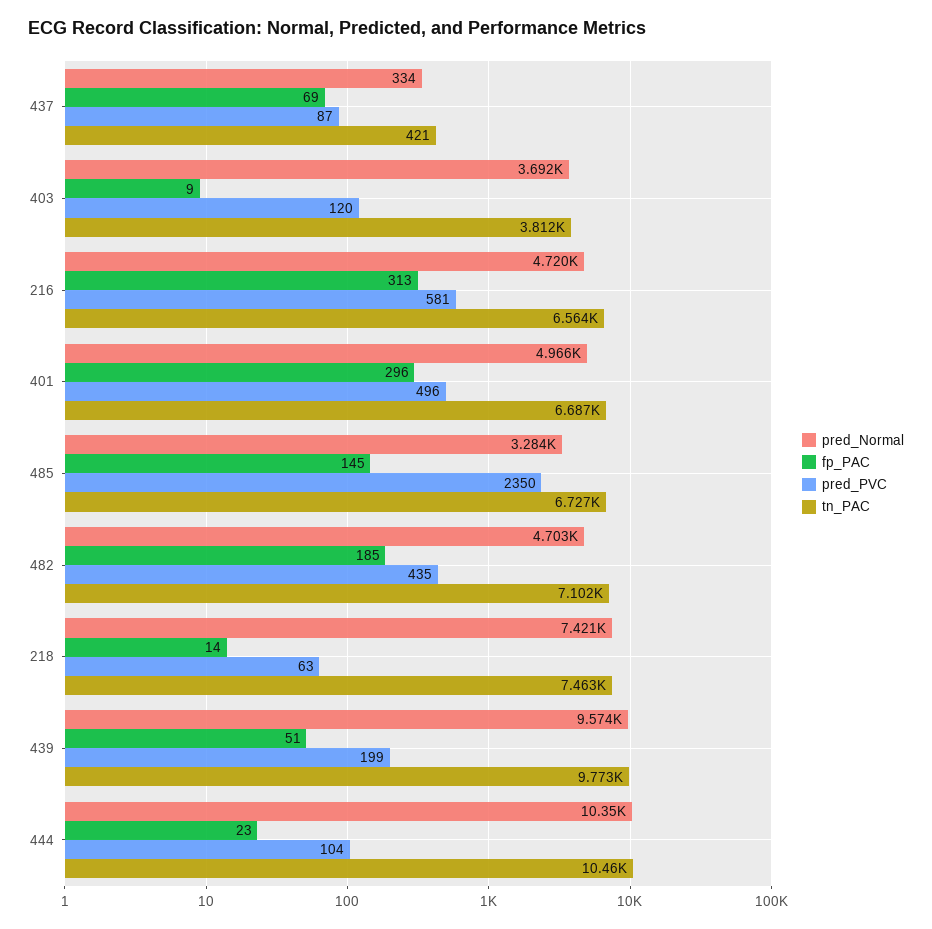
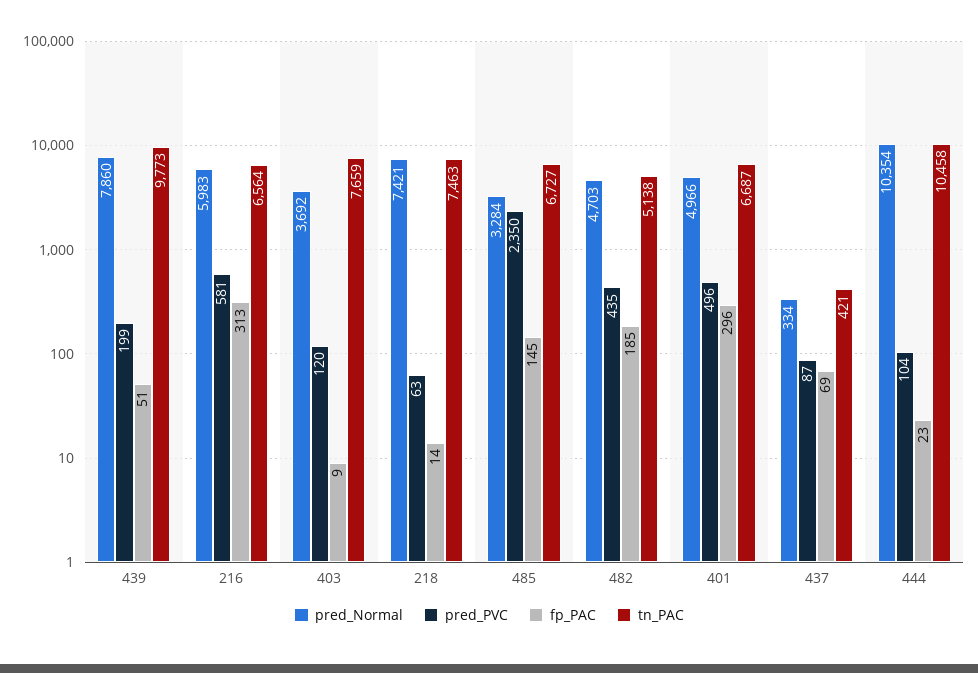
  {
    "pred_Normal": {
      "437": 334,
      "403": 3692,
-     "216": 4720,
+     "216": 5983,
      "401": 4966,
      "485": 3284,
      "482": 4703,
      "218": 7421,
-     "439": 9574,
+     "439": 7860,
      "444": 10354
    },
    "fp_PAC": {
      "437": 69,
      "403": 9,
      "216": 313,
      "401": 296,
      "485": 145,
      "482": 185,
      "218": 14,
      "439": 51,
      "444": 23
    },
    "pred_PVC": {
      "437": 87,
      "403": 120,
      "216": 581,
      "401": 496,
      "485": 2350,
      "482": 435,
      "218": 63,
      "439": 199,
      "444": 104
    },
    "tn_PAC": {
      "437": 421,
-     "403": 3812,
+     "403": 7659,
      "216": 6564,
      "401": 6687,
      "485": 6727,
-     "482": 7102,
+     "482": 5138,
      "218": 7463,
      "439": 9773,
      "444": 10458
    }
  }

